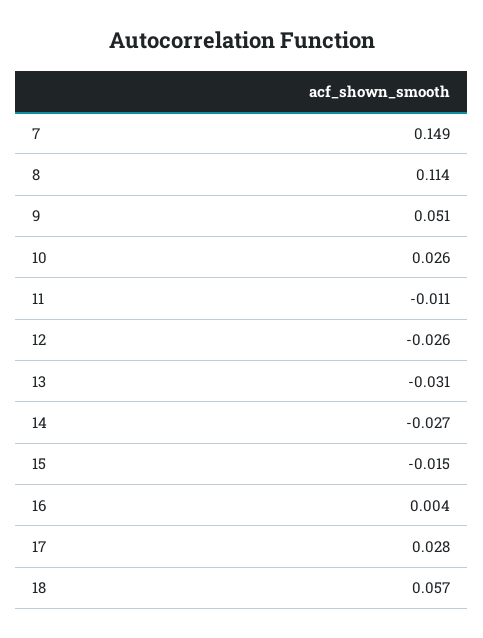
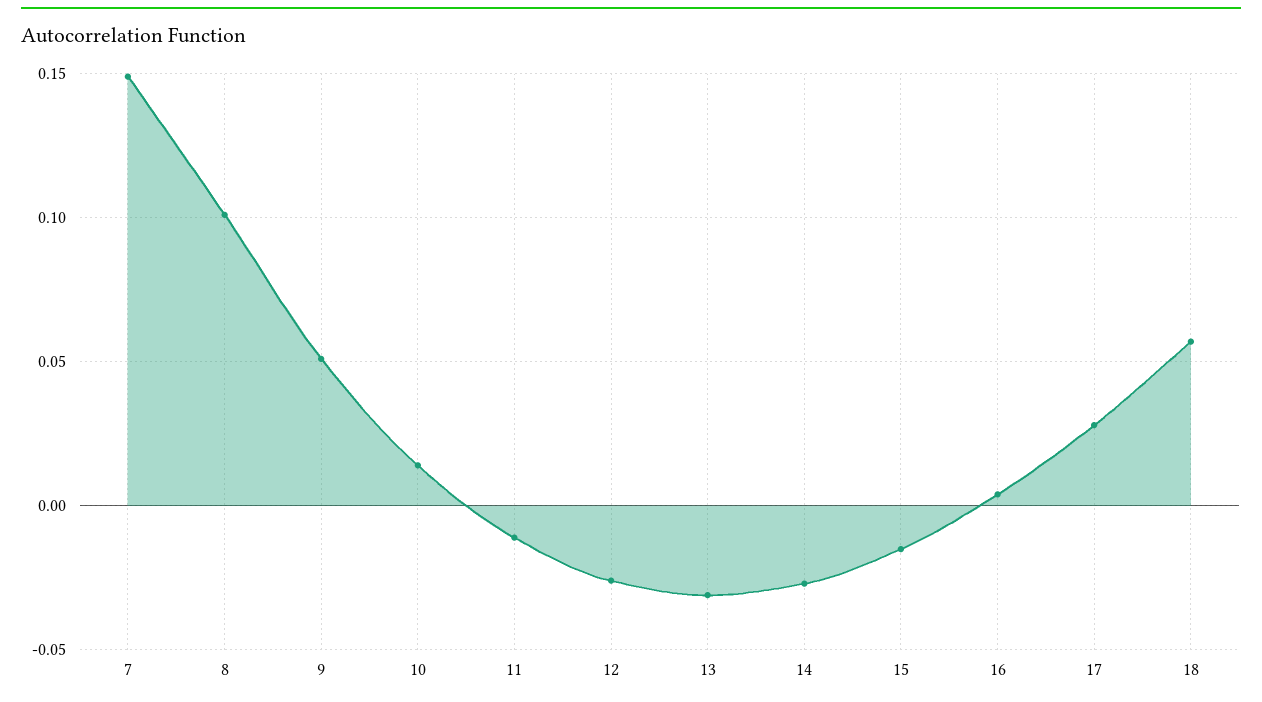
  {
    "7": 0.149,
-   "8": 0.114,
+   "8": 0.1,
    "9": 0.051,
-   "10": 0.026,
+   "10": 0.015,
    "11": -0.011,
    "12": -0.026,
    "13": -0.031,
    "14": -0.027,
    "15": -0.015,
    "16": 0.004,
    "17": 0.028,
    "18": 0.057
  }

